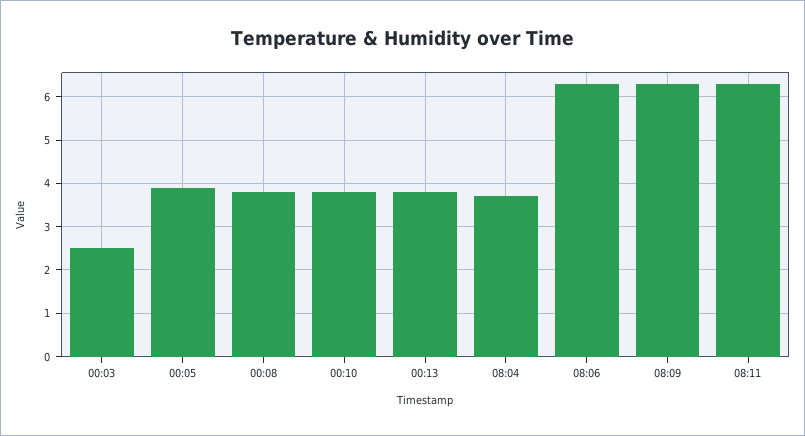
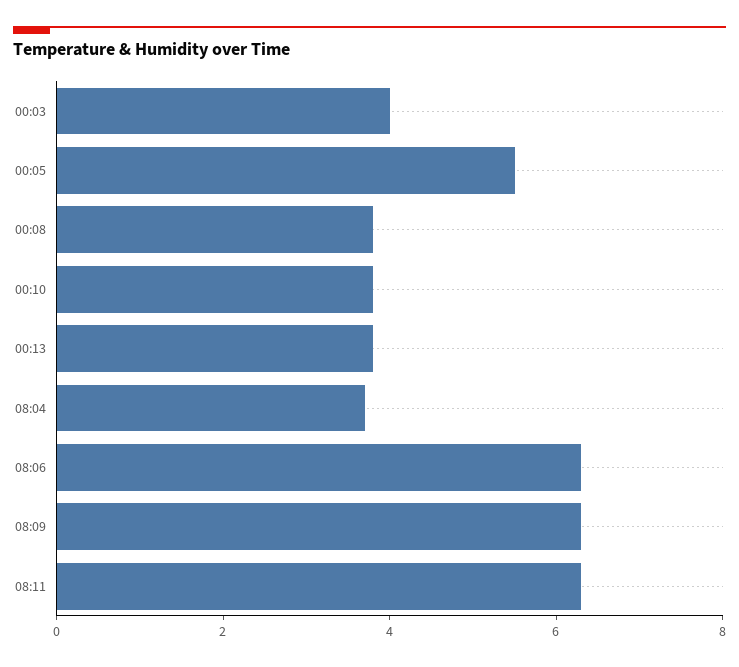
  {
-   "00:03": 2.5,
+   "00:03": 4,
-   "00:05": 4,
+   "00:05": 5.5,
    "00:08": 4,
    "00:10": 4,
    "00:13": 4,
    "08:04": 3.5,
    "08:06": 6.5,
    "08:09": 6.5,
    "08:11": 6.5
  }

